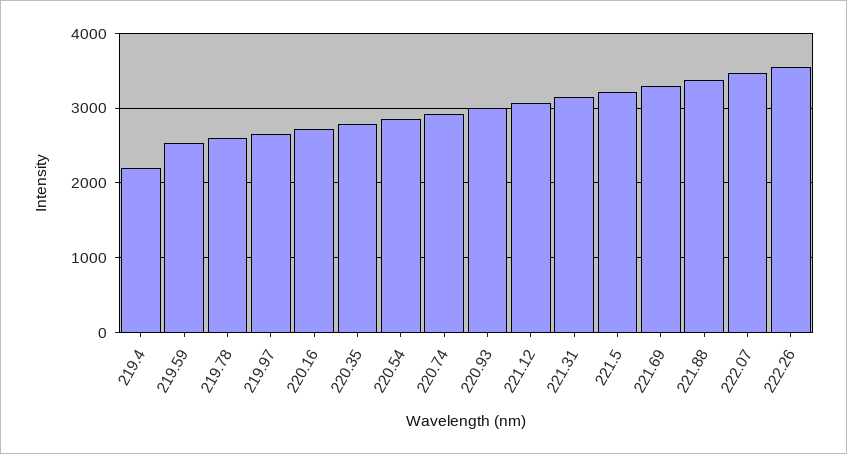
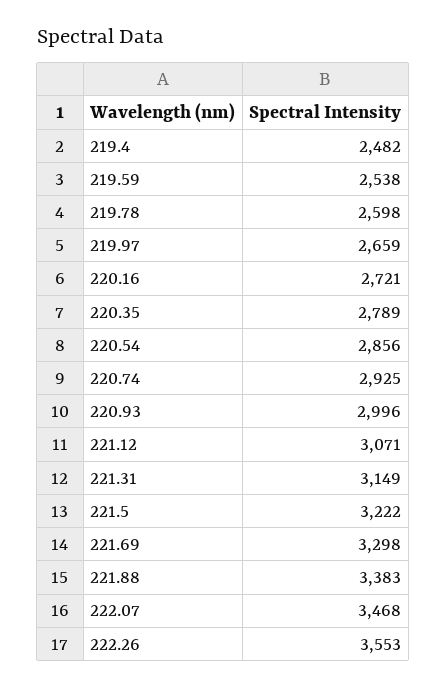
  {
-   "219.4": 2200,
+   "219.4": 2482,
    "219.59": 2538,
    "219.78": 2598,
    "219.97": 2659,
    "220.16": 2721,
    "220.35": 2789,
    "220.54": 2856,
    "220.74": 2925,
    "220.93": 2996,
    "221.12": 3071,
    "221.31": 3149,
    "221.5": 3222,
    "221.69": 3298,
    "221.88": 3383,
    "222.07": 3468,
    "222.26": 3553
  }

